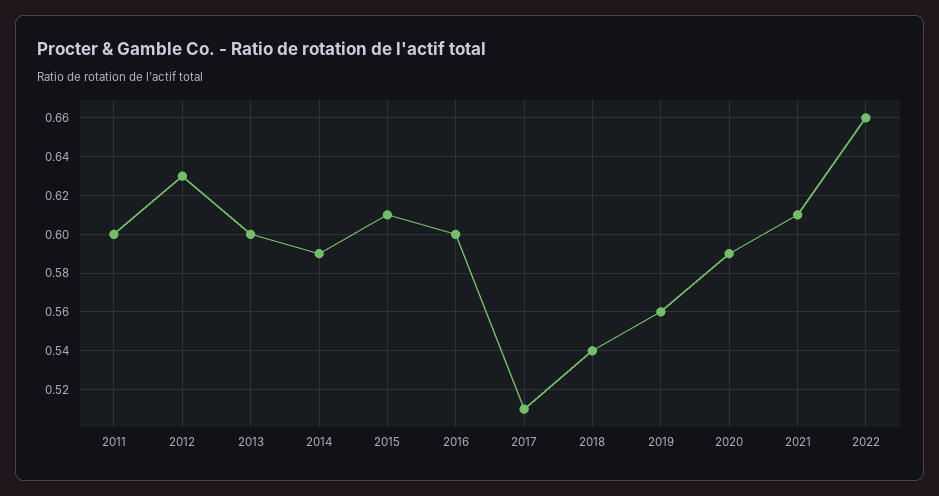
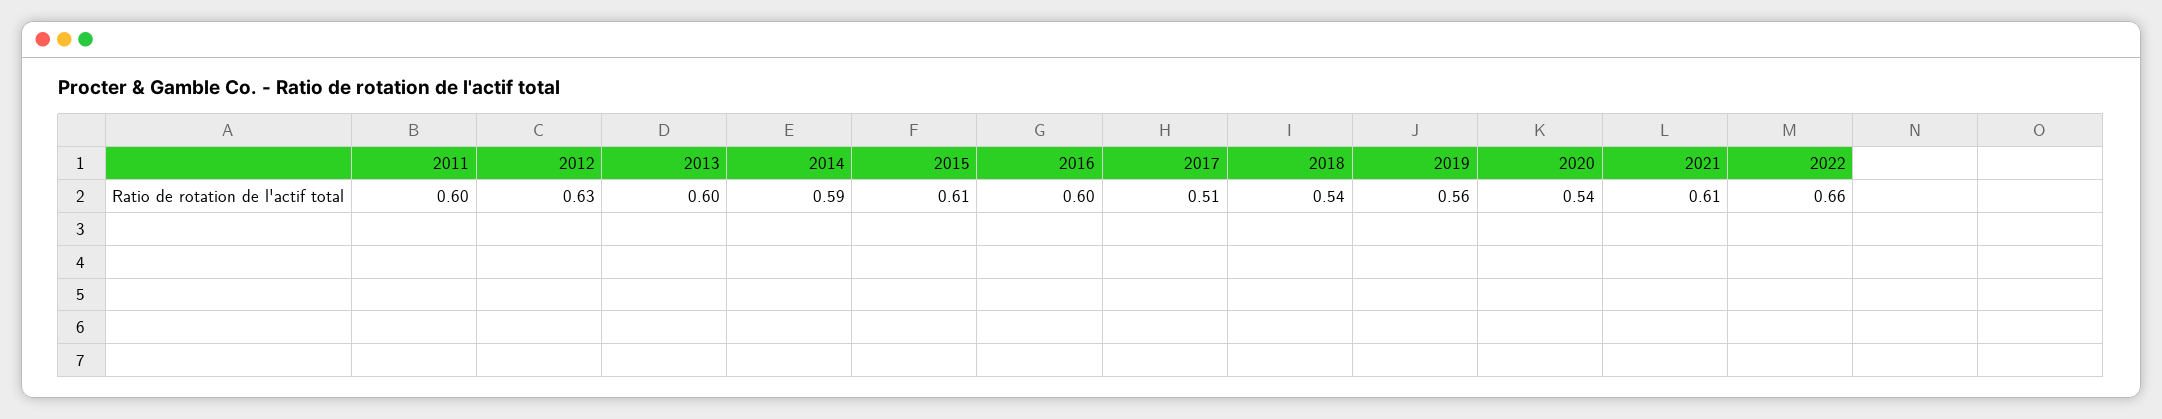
  {
    "2011": 0.6,
    "2012": 0.63,
    "2013": 0.6,
    "2014": 0.59,
    "2015": 0.61,
    "2016": 0.6,
    "2017": 0.51,
    "2018": 0.54,
    "2019": 0.56,
-   "2020": 0.59,
+   "2020": 0.54,
    "2021": 0.61,
    "2022": 0.66
  }

